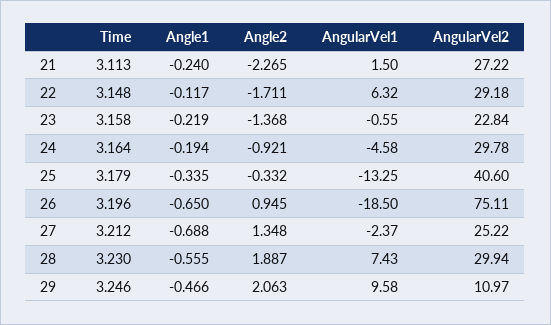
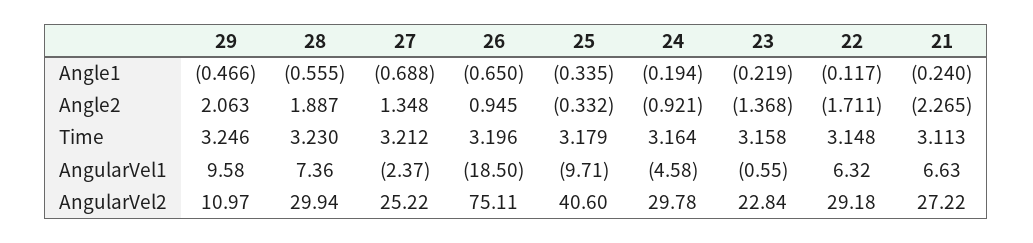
  {
    "Time": {
      "21": 3.113,
      "22": 3.148,
      "23": 3.158,
      "24": 3.164,
      "25": 3.179,
      "26": 3.196,
      "27": 3.212,
      "28": 3.23,
      "29": 3.246
    },
    "Angle1": {
      "21": -0.24,
      "22": -0.117,
      "23": -0.219,
      "24": -0.194,
      "25": -0.335,
      "26": -0.65,
      "27": -0.688,
      "28": -0.555,
      "29": -0.466
    },
    "Angle2": {
      "21": -2.265,
      "22": -1.711,
      "23": -1.368,
      "24": -0.921,
      "25": -0.332,
      "26": 0.945,
      "27": 1.348,
      "28": 1.887,
      "29": 2.063
    },
    "AngularVel1": {
-     "21": 1.5,
+     "21": 6.63,
      "22": 6.32,
      "23": -0.55,
      "24": -4.58,
-     "25": -13.25,
+     "25": -9.71,
      "26": -18.5,
      "27": -2.37,
-     "28": 7.43,
+     "28": 7.36,
      "29": 9.58
    },
    "AngularVel2": {
      "21": 27.22,
      "22": 29.18,
      "23": 22.84,
      "24": 29.78,
      "25": 40.6,
      "26": 75.11,
      "27": 25.22,
      "28": 29.94,
      "29": 10.97
    }
  }

